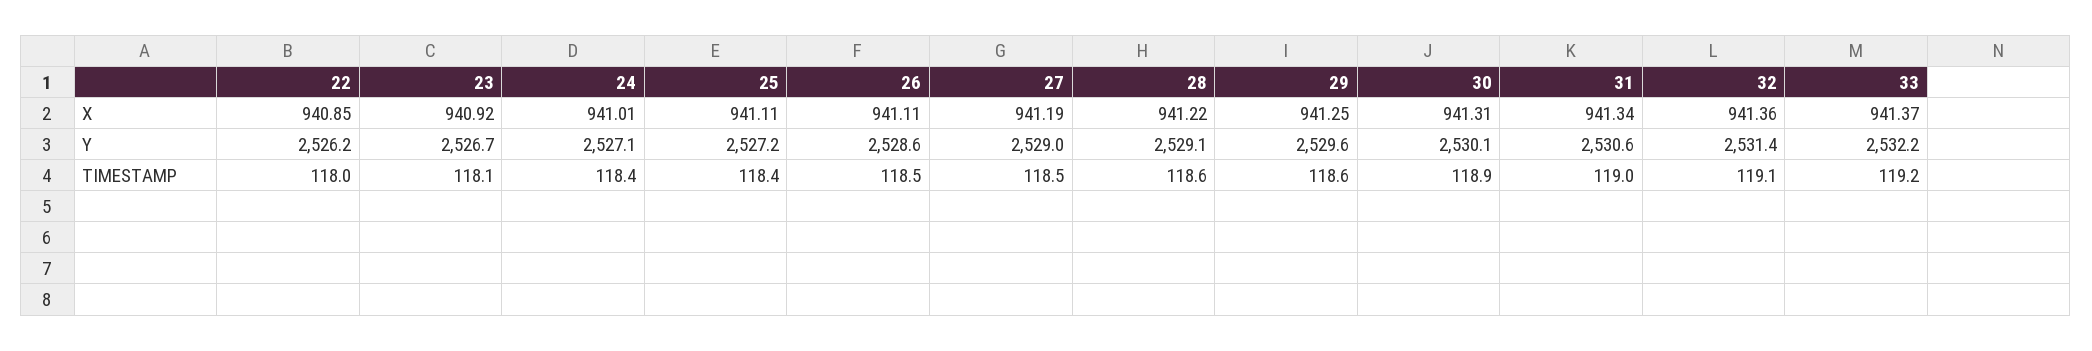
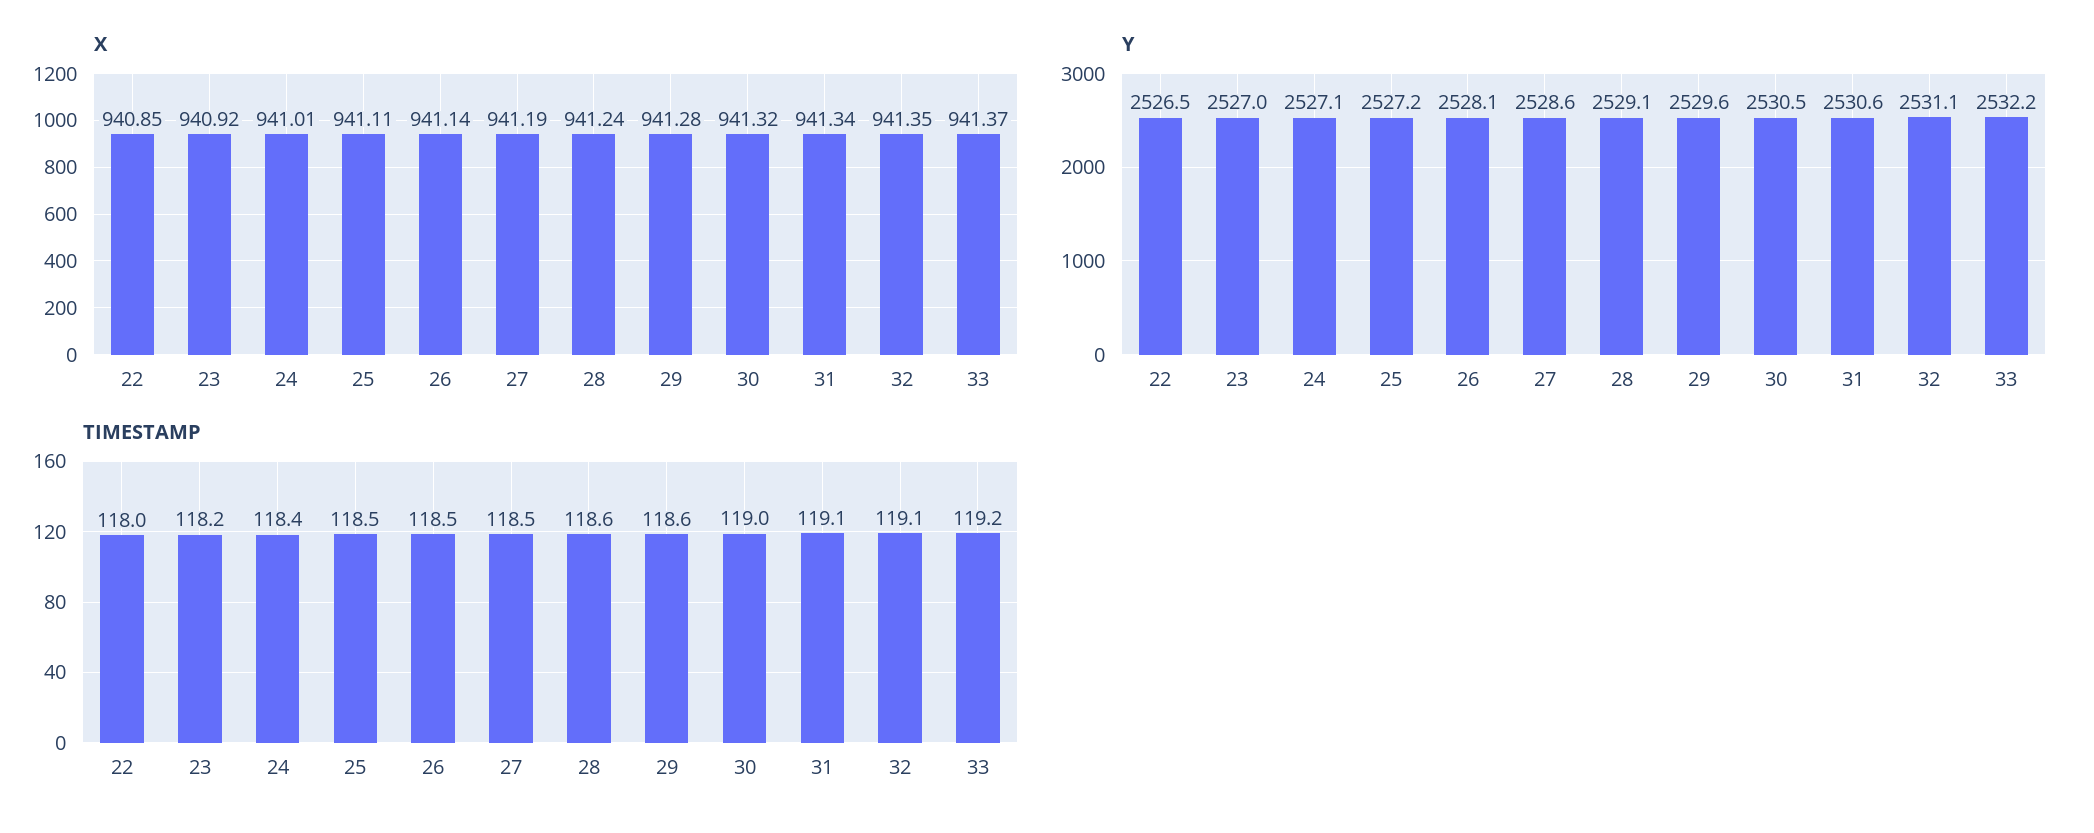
  {
    "X": {
      "22": 940.85,
      "23": 940.92,
      "24": 941.01,
      "25": 941.11,
-     "26": 941.11,
+     "26": 941.14,
      "27": 941.19,
-     "28": 941.22,
+     "28": 941.24,
-     "29": 941.25,
+     "29": 941.28,
-     "30": 941.31,
+     "30": 941.32,
      "31": 941.34,
-     "32": 941.36,
+     "32": 941.35,
      "33": 941.37
    },
    "Y": {
-     "22": 2526.2,
+     "22": 2526.5,
-     "23": 2526.7,
+     "23": 2527,
      "24": 2527.1,
      "25": 2527.2,
-     "26": 2528.6,
+     "26": 2528.1,
-     "27": 2529,
+     "27": 2528.6,
      "28": 2529.1,
      "29": 2529.6,
-     "30": 2530.1,
+     "30": 2530.5,
      "31": 2530.6,
-     "32": 2531.4,
+     "32": 2531.1,
      "33": 2532.2
    },
    "TIMESTAMP": {
      "22": 118,
-     "23": 118.1,
+     "23": 118.2,
      "24": 118.4,
-     "25": 118.4,
+     "25": 118.5,
      "26": 118.5,
      "27": 118.5,
      "28": 118.6,
      "29": 118.6,
-     "30": 118.9,
+     "30": 119,
-     "31": 119,
+     "31": 119.1,
      "32": 119.1,
      "33": 119.2
    }
  }

